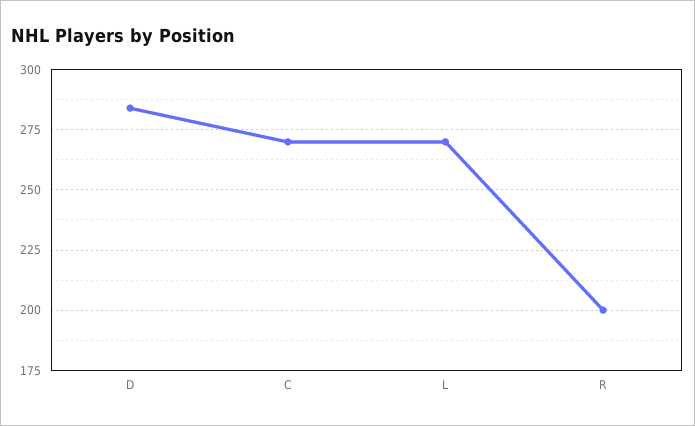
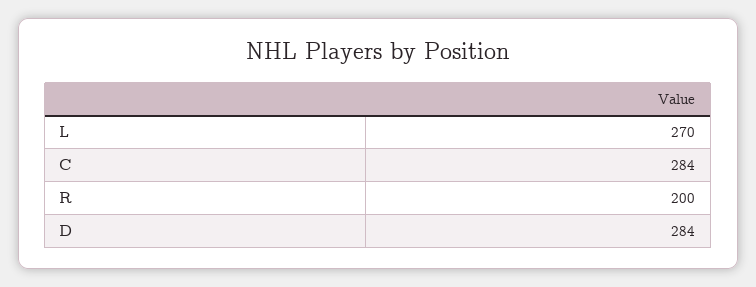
  {
    "D": 284,
-   "C": 270,
+   "C": 284,
    "L": 270,
    "R": 200
  }

